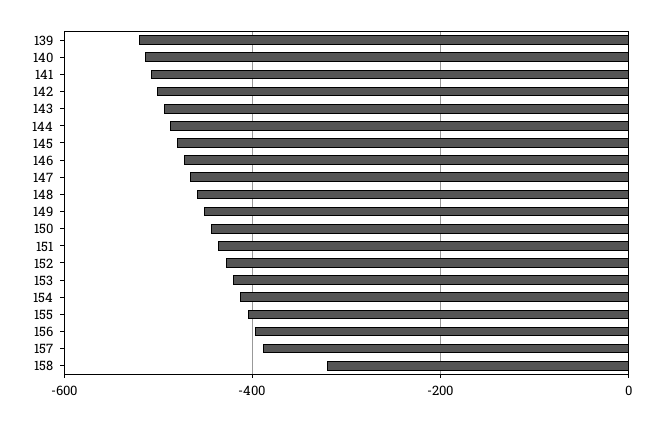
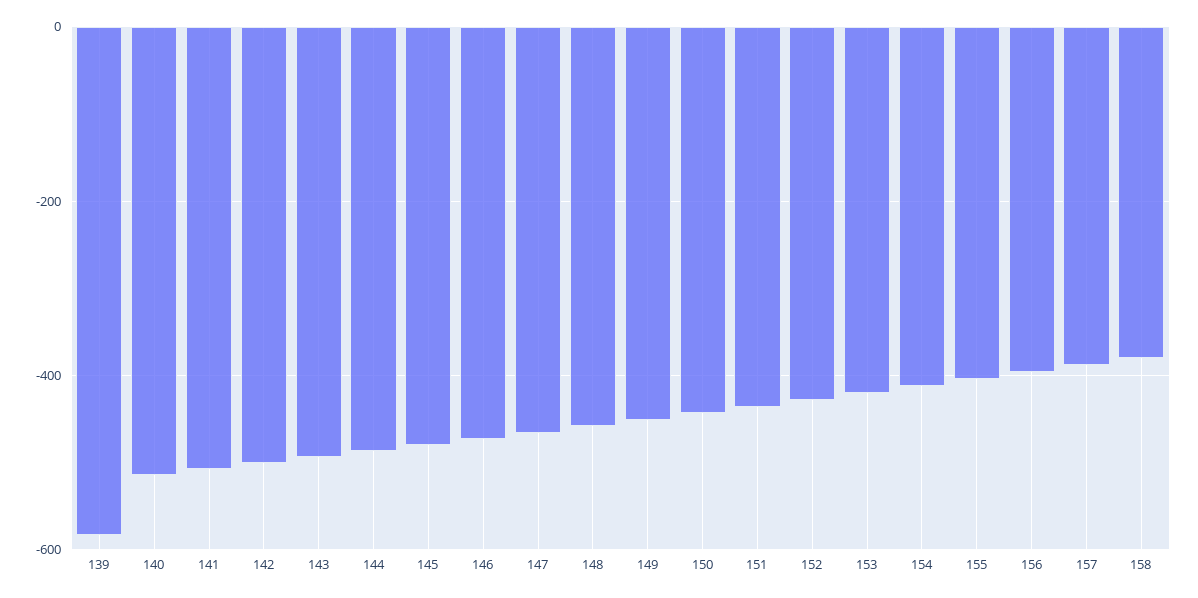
  {
-   "139": -520,
+   "139": -580,
    "140": -520,
    "141": -500,
    "142": -500,
    "143": -500,
    "144": -480,
    "145": -480,
    "146": -480,
    "147": -460,
    "148": -460,
    "149": -460,
    "150": -440,
    "151": -440,
    "152": -420,
    "153": -420,
    "154": -420,
    "155": -400,
    "156": -400,
    "157": -380,
-   "158": -320
+   "158": -380
  }

